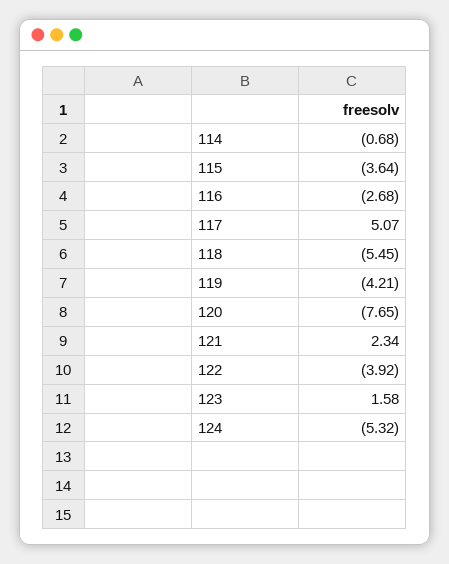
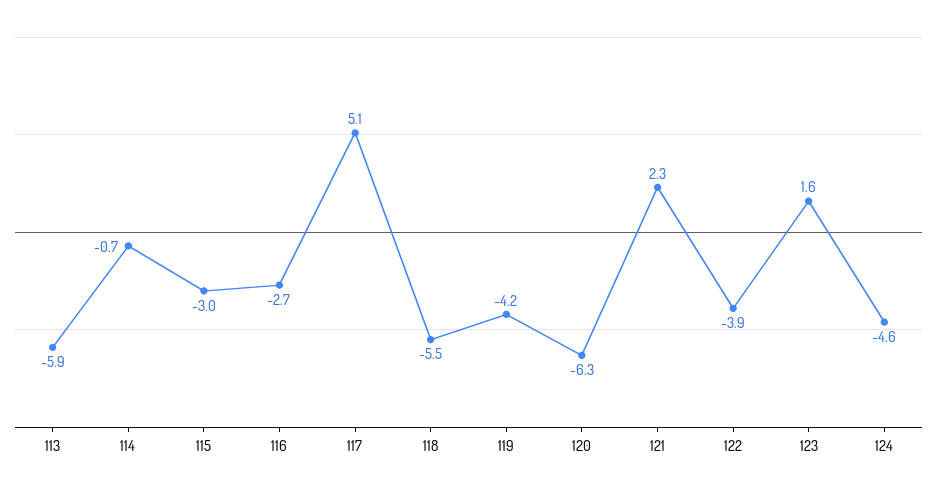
  {
    "114": -0.68,
-   "115": -3.64,
+   "115": -3,
    "116": -2.68,
    "117": 5.07,
    "118": -5.45,
    "119": -4.21,
-   "120": -7.65,
+   "120": -6.3,
    "121": 2.34,
    "122": -3.92,
    "123": 1.58,
-   "124": -5.32
+   "124": -4.6,
+   "113": -5.9
  }

